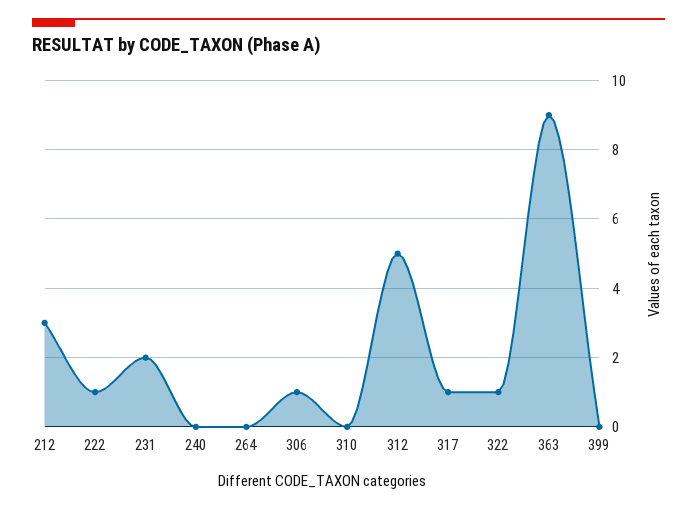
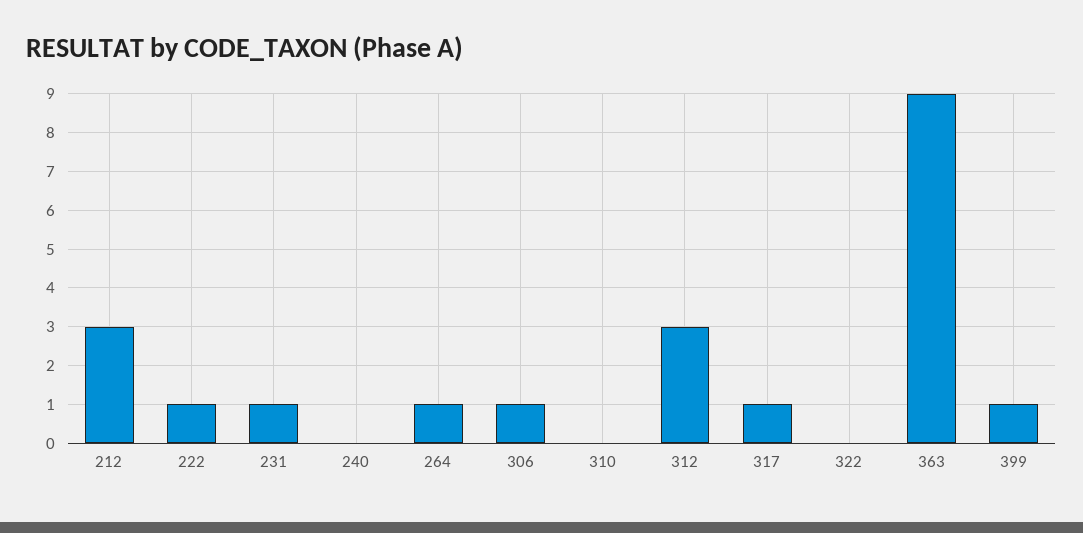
  {
    "212": 3,
    "222": 1,
-   "231": 2,
+   "231": 1,
    "240": 0,
-   "264": 0,
+   "264": 1,
    "306": 1,
    "310": 0,
-   "312": 5,
+   "312": 3,
    "317": 1,
-   "322": 1,
+   "322": 0,
    "363": 9,
-   "399": 0
+   "399": 1
  }

